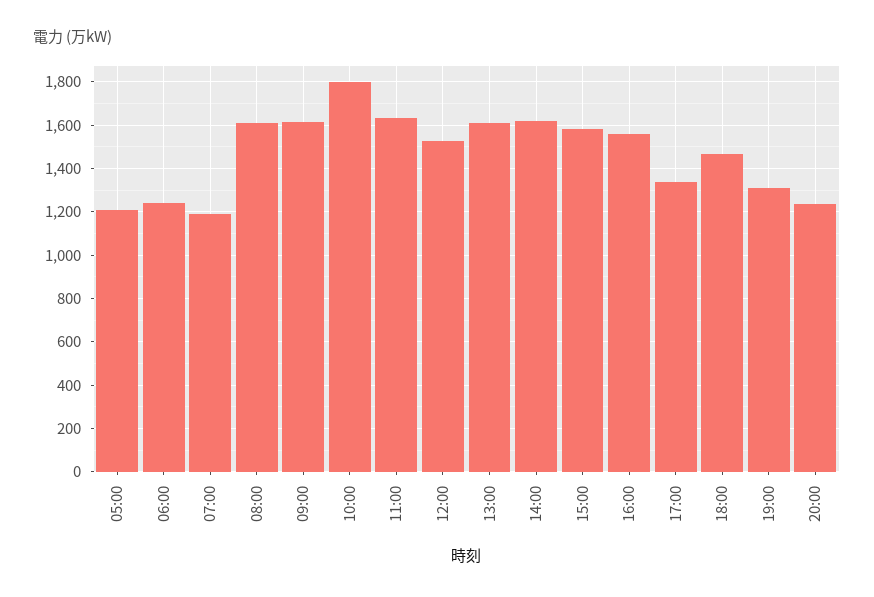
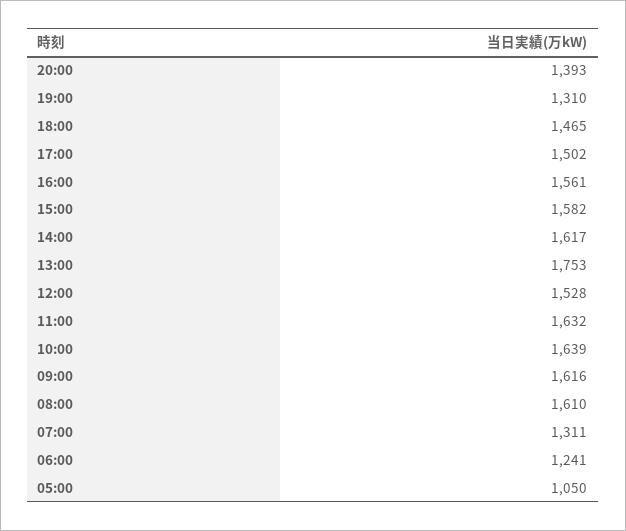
  {
-   "05:00": 1200,
+   "05:00": 1050,
    "06:00": 1241,
-   "07:00": 1200,
+   "07:00": 1311,
    "08:00": 1610,
    "09:00": 1616,
-   "10:00": 1800,
+   "10:00": 1639,
    "11:00": 1632,
    "12:00": 1528,
-   "13:00": 1600,
+   "13:00": 1753,
    "14:00": 1617,
    "15:00": 1582,
    "16:00": 1561,
-   "17:00": 1350,
+   "17:00": 1502,
    "18:00": 1465,
    "19:00": 1310,
-   "20:00": 1250
+   "20:00": 1393
  }

